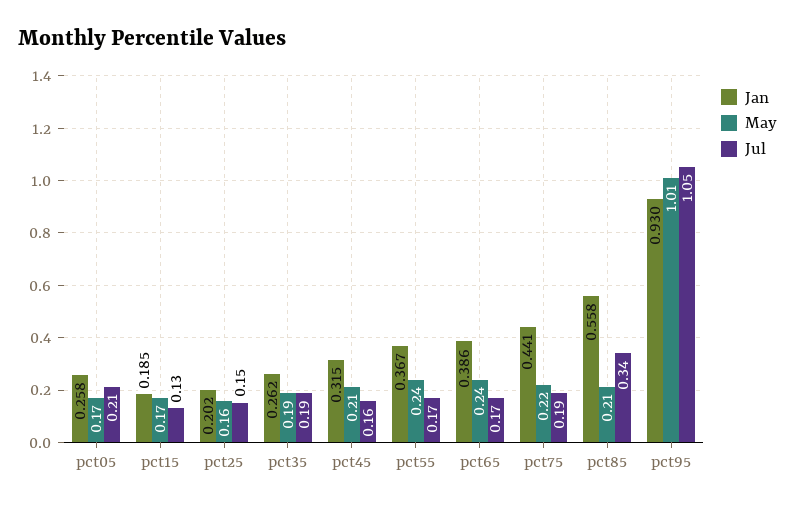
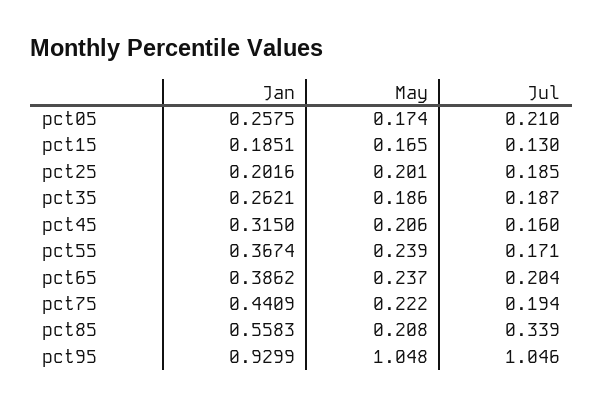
  {
    "Jan": {
      "pct05": 0.2575,
      "pct15": 0.1851,
      "pct25": 0.2016,
      "pct35": 0.2621,
      "pct45": 0.315,
      "pct55": 0.3674,
      "pct65": 0.3862,
      "pct75": 0.4409,
      "pct85": 0.5583,
      "pct95": 0.9299
    },
    "May": {
      "pct05": 0.174,
      "pct15": 0.165,
-     "pct25": 0.16,
+     "pct25": 0.201,
      "pct35": 0.186,
      "pct45": 0.206,
      "pct55": 0.239,
      "pct65": 0.237,
      "pct75": 0.222,
      "pct85": 0.208,
-     "pct95": 1.01
+     "pct95": 1.048
    },
    "Jul": {
      "pct05": 0.21,
      "pct15": 0.13,
-     "pct25": 0.15,
+     "pct25": 0.185,
      "pct35": 0.187,
      "pct45": 0.16,
      "pct55": 0.171,
-     "pct65": 0.17,
+     "pct65": 0.204,
      "pct75": 0.194,
      "pct85": 0.339,
      "pct95": 1.046
    }
  }

